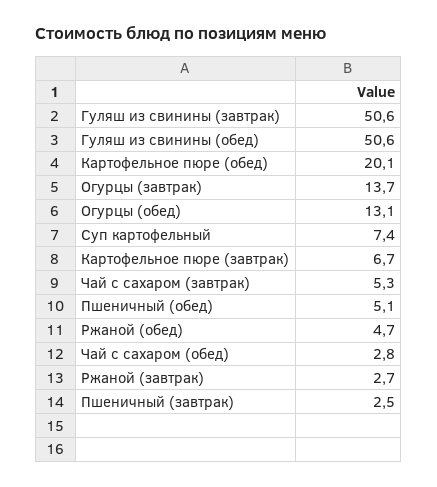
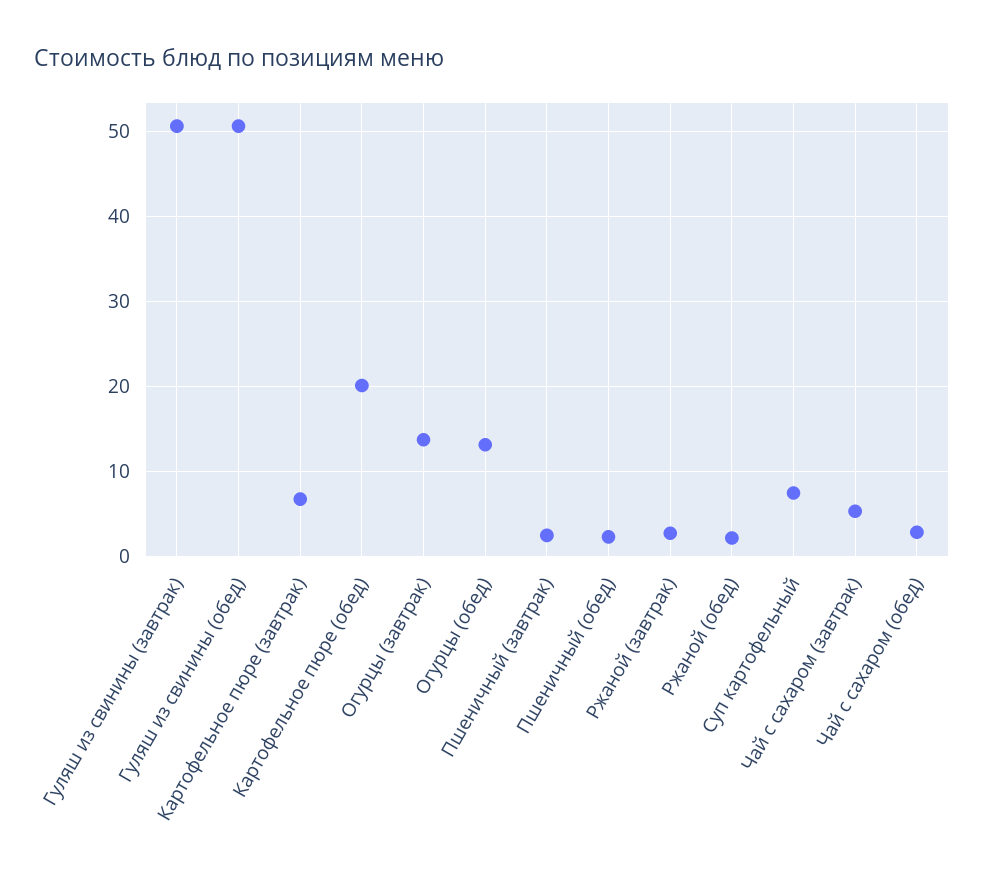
  {
    "Гуляш из свинины (завтрак)": 50.6,
    "Гуляш из свинины (обед)": 50.6,
    "Картофельное пюре (обед)": 20.1,
    "Огурцы (завтрак)": 13.7,
    "Огурцы (обед)": 13.1,
    "Суп картофельный": 7.4,
    "Картофельное пюре (завтрак)": 6.7,
    "Чай с сахаром (завтрак)": 5.3,
-   "Пшеничный (обед)": 5.1,
+   "Пшеничный (обед)": 2,
-   "Ржаной (обед)": 4.7,
+   "Ржаной (обед)": 2,
    "Чай с сахаром (обед)": 2.8,
    "Ржаной (завтрак)": 2.7,
    "Пшеничный (завтрак)": 2.5
  }

